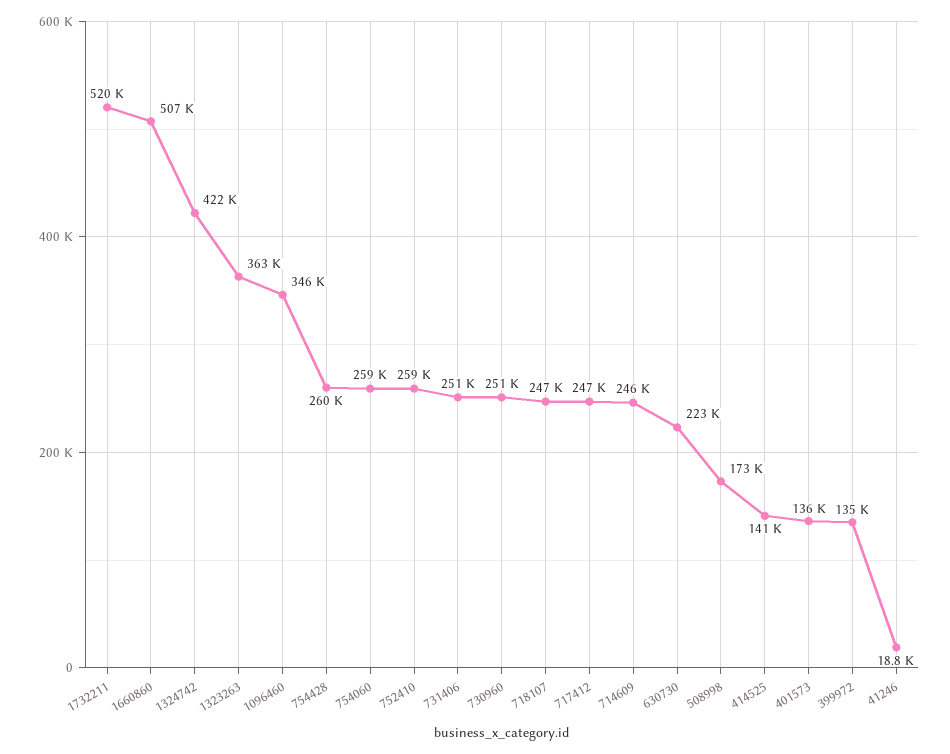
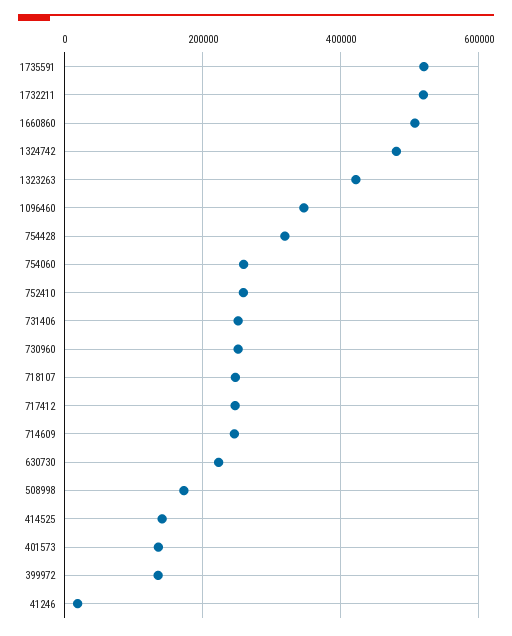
  {
    "1732211": 520000,
    "1660860": 507000,
-   "1324742": 422000,
+   "1324742": 480000,
-   "1323263": 363000,
+   "1323263": 420000,
    "1096460": 346000,
-   "754428": 260000,
+   "754428": 320000,
    "754060": 259000,
    "752410": 259000,
    "731406": 251000,
    "730960": 251000,
    "718107": 247000,
    "717412": 247000,
    "714609": 246000,
    "630730": 223000,
    "508998": 173000,
    "414525": 141000,
    "401573": 136000,
    "399972": 135000,
-   "41246": 18800
+   "41246": 18800,
+   "1735591": 520000
  }

